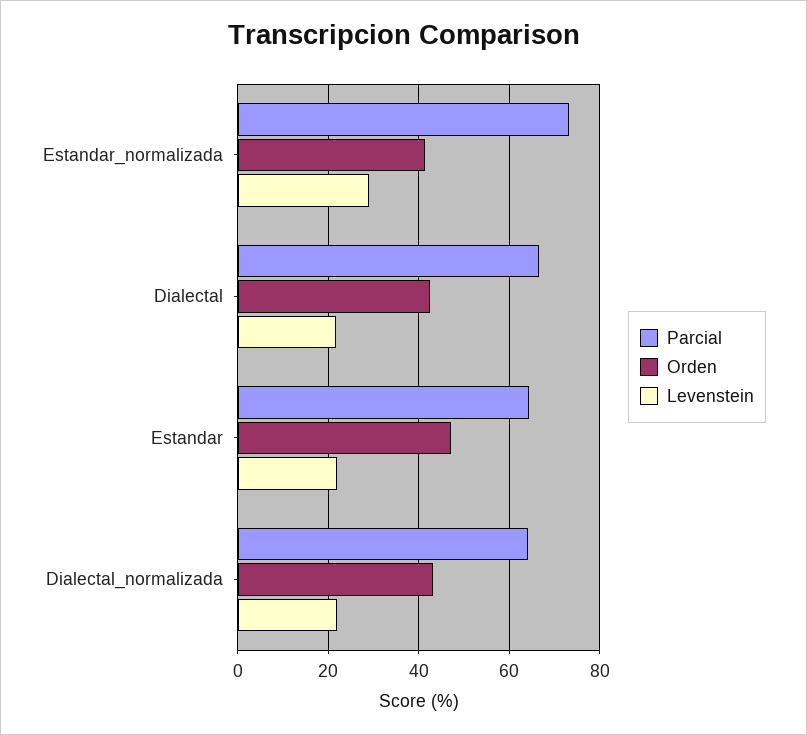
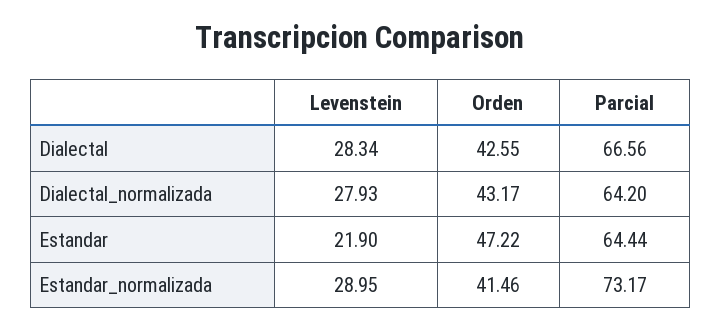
  {
    "Parcial": {
      "Estandar_normalizada": 73.17,
      "Dialectal": 66.56,
      "Estandar": 64.44,
      "Dialectal_normalizada": 64.2
    },
    "Orden": {
      "Estandar_normalizada": 41.46,
      "Dialectal": 42.55,
      "Estandar": 47.22,
      "Dialectal_normalizada": 43.17
    },
    "Levenstein": {
      "Estandar_normalizada": 28.95,
-     "Dialectal": 22,
+     "Dialectal": 28.34,
      "Estandar": 21.9,
-     "Dialectal_normalizada": 22
+     "Dialectal_normalizada": 27.93
    }
  }

